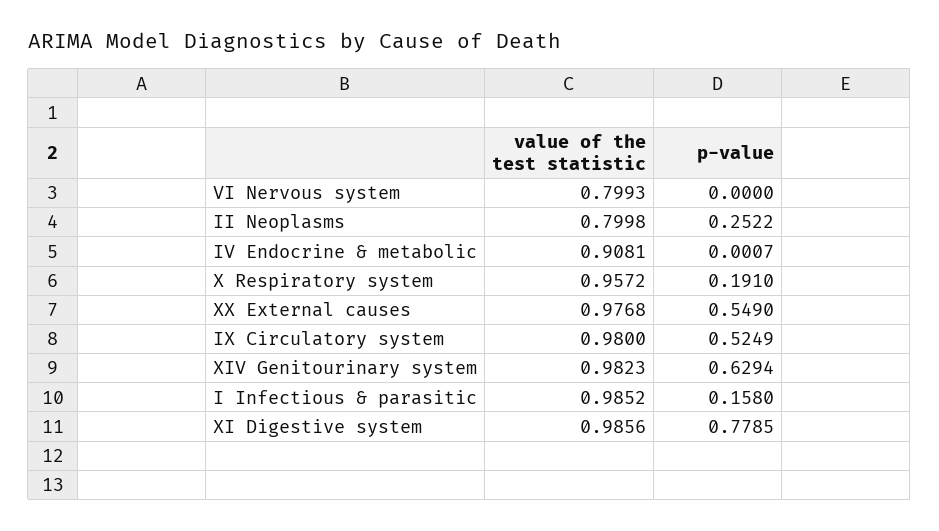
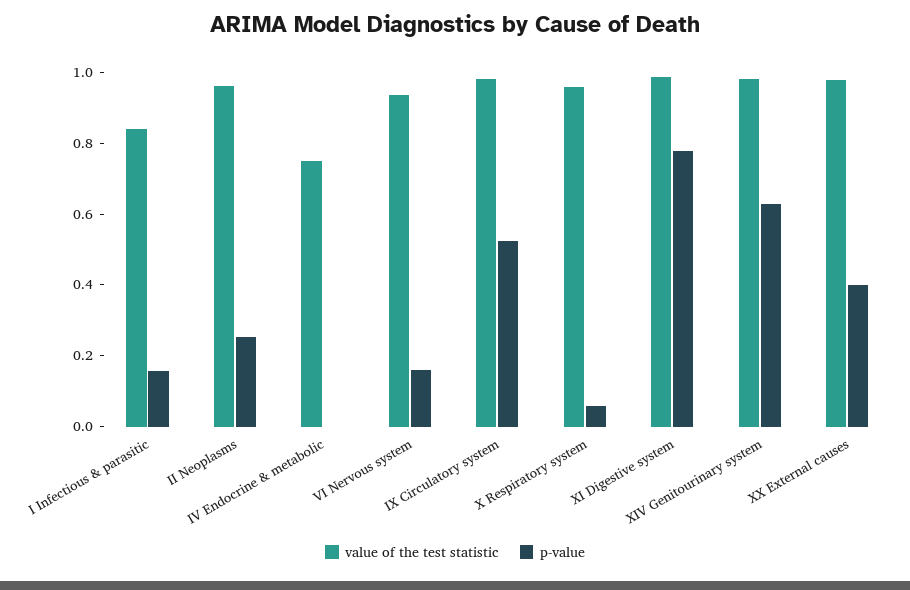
  {
    "value of the test statistic": {
-     "VI Nervous system": 0.7993,
+     "VI Nervous system": 0.95,
-     "II Neoplasms": 0.7998,
+     "II Neoplasms": 0.95,
-     "IV Endocrine & metabolic": 0.9081,
+     "IV Endocrine & metabolic": 0.75,
      "X Respiratory system": 0.9572,
      "XX External causes": 0.9768,
      "IX Circulatory system": 0.98,
      "XIV Genitourinary system": 0.9823,
-     "I Infectious & parasitic": 0.9852,
+     "I Infectious & parasitic": 0.85,
      "XI Digestive system": 0.9856
    },
    "p-value": {
-     "VI Nervous system": 0,
+     "VI Nervous system": 0.15,
      "II Neoplasms": 0.2522,
      "IV Endocrine & metabolic": 0.0007,
-     "X Respiratory system": 0.191,
+     "X Respiratory system": 0.05,
-     "XX External causes": 0.549,
+     "XX External causes": 0.4,
      "IX Circulatory system": 0.5249,
      "XIV Genitourinary system": 0.6294,
      "I Infectious & parasitic": 0.158,
      "XI Digestive system": 0.7785
    }
  }

